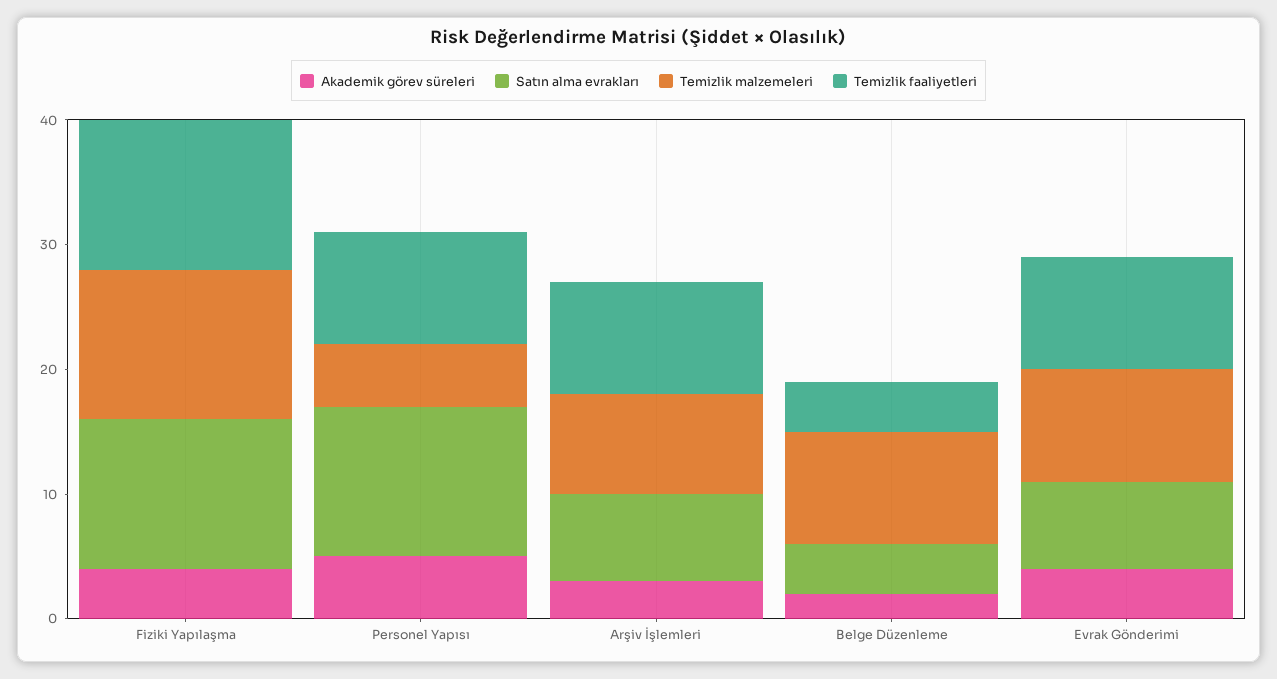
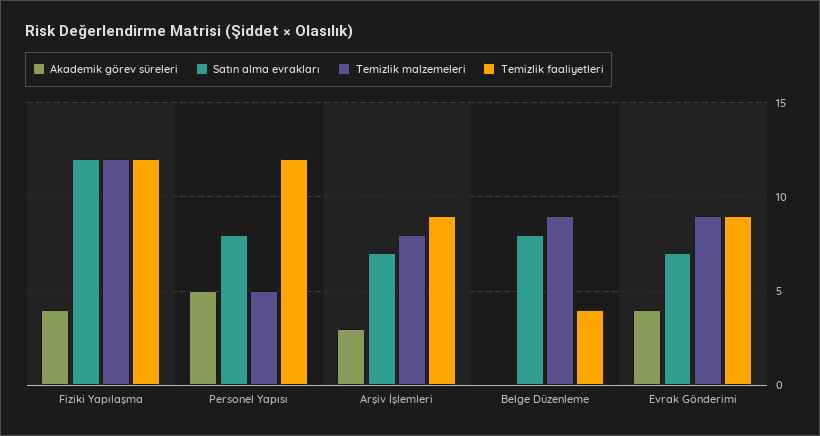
  {
    "Akademik görev süreleri": {
      "Fiziki Yapılaşma": 4,
      "Personel Yapısı": 5,
      "Arşiv İşlemleri": 3,
-     "Belge Düzenleme": 2,
+     "Belge Düzenleme": 0,
      "Evrak Gönderimi": 4
    },
    "Satın alma evrakları": {
      "Fiziki Yapılaşma": 12,
-     "Personel Yapısı": 12,
+     "Personel Yapısı": 8,
      "Arşiv İşlemleri": 7,
-     "Belge Düzenleme": 4,
+     "Belge Düzenleme": 8,
      "Evrak Gönderimi": 7
    },
    "Temizlik malzemeleri": {
      "Fiziki Yapılaşma": 12,
      "Personel Yapısı": 5,
      "Arşiv İşlemleri": 8,
      "Belge Düzenleme": 9,
      "Evrak Gönderimi": 9
    },
    "Temizlik faaliyetleri": {
      "Fiziki Yapılaşma": 12,
-     "Personel Yapısı": 9,
+     "Personel Yapısı": 12,
      "Arşiv İşlemleri": 9,
      "Belge Düzenleme": 4,
      "Evrak Gönderimi": 9
    }
  }

